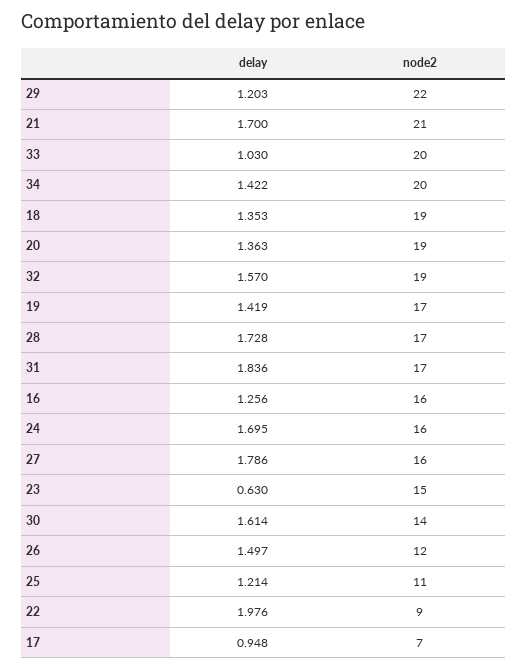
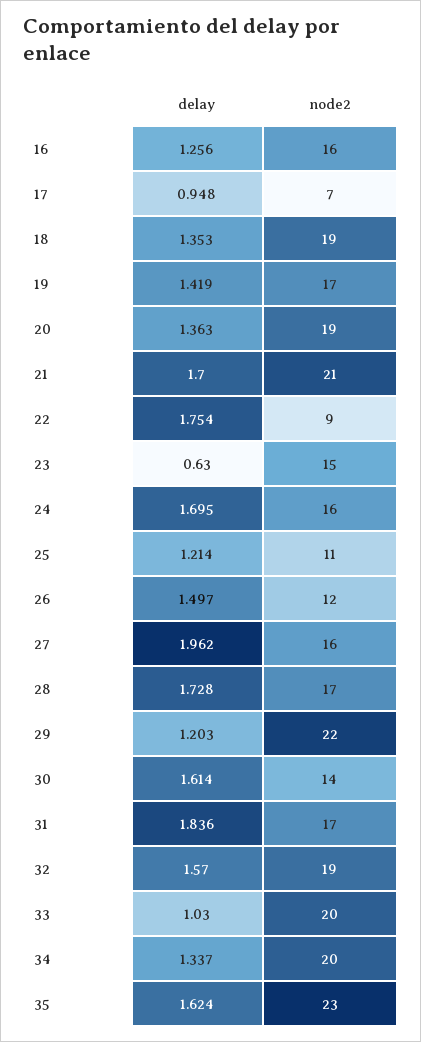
  {
    "delay": {
      "29": 1.203,
      "21": 1.7,
      "33": 1.03,
-     "34": 1.422,
+     "34": 1.337,
      "18": 1.353,
      "20": 1.363,
      "32": 1.57,
      "19": 1.419,
      "28": 1.728,
      "31": 1.836,
      "16": 1.256,
      "24": 1.695,
-     "27": 1.786,
+     "27": 1.962,
      "23": 0.63,
      "30": 1.614,
      "26": 1.497,
      "25": 1.214,
-     "22": 1.976,
+     "22": 1.754,
-     "17": 0.948
+     "17": 0.948,
+     "35": 1.624
    },
    "node2": {
      "29": 22,
      "21": 21,
      "33": 20,
      "34": 20,
      "18": 19,
      "20": 19,
      "32": 19,
      "19": 17,
      "28": 17,
      "31": 17,
      "16": 16,
      "24": 16,
      "27": 16,
      "23": 15,
      "30": 14,
      "26": 12,
      "25": 11,
      "22": 9,
-     "17": 7
+     "17": 7,
+     "35": 23
    }
  }

